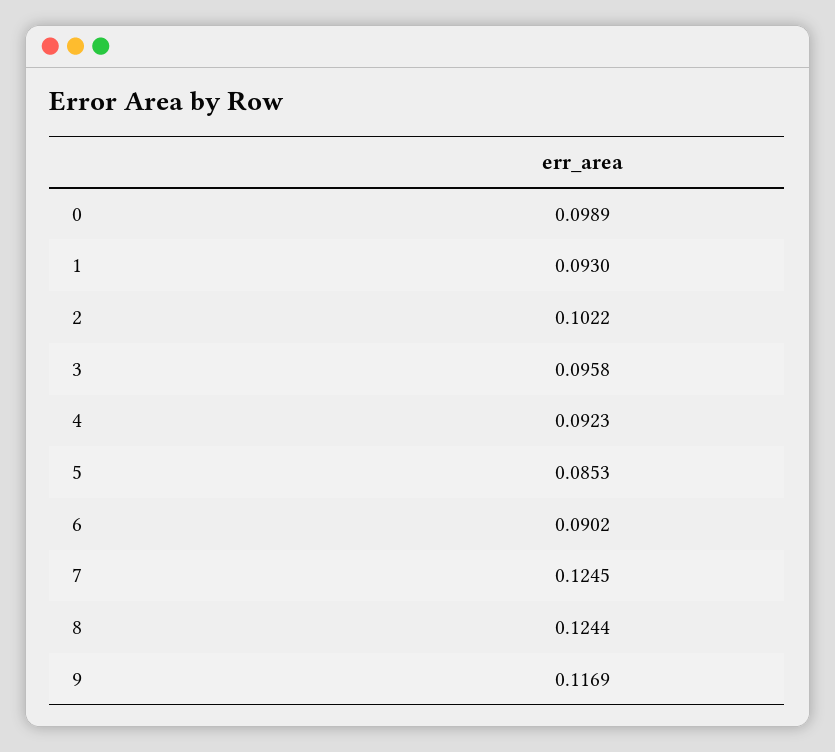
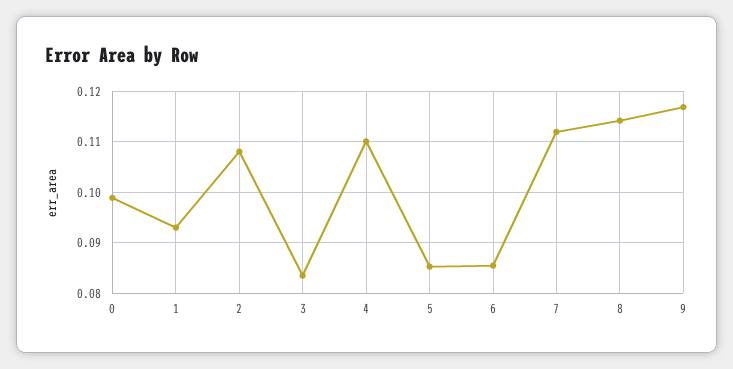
  {
    "0": 0.0989,
    "1": 0.093,
-   "2": 0.1022,
+   "2": 0.108,
-   "3": 0.0958,
+   "3": 0.084,
-   "4": 0.0923,
+   "4": 0.11,
    "5": 0.0853,
-   "6": 0.0902,
+   "6": 0.086,
-   "7": 0.1245,
+   "7": 0.112,
-   "8": 0.1244,
+   "8": 0.114,
    "9": 0.1169
  }

